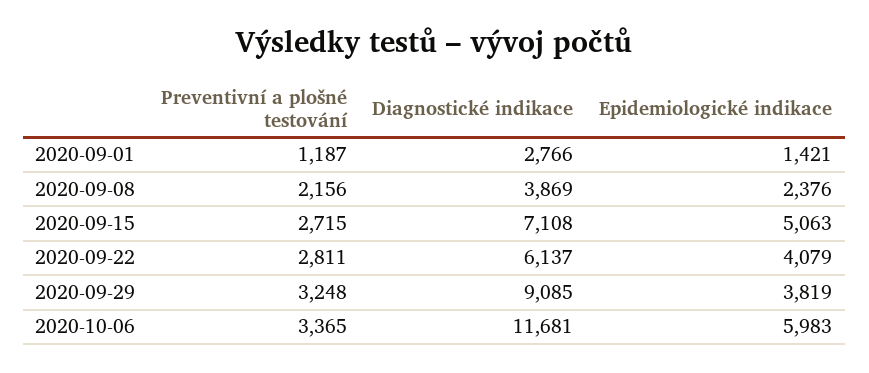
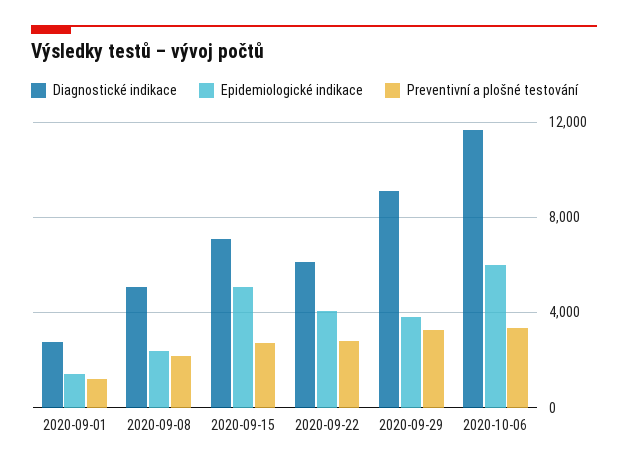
  {
    "Preventivní a plošné testování": {
      "2020-09-01": 1187,
      "2020-09-08": 2156,
      "2020-09-15": 2715,
      "2020-09-22": 2811,
      "2020-09-29": 3248,
      "2020-10-06": 3365
    },
    "Diagnostické indikace": {
      "2020-09-01": 2766,
-     "2020-09-08": 3869,
+     "2020-09-08": 5000,
      "2020-09-15": 7108,
      "2020-09-22": 6137,
      "2020-09-29": 9085,
      "2020-10-06": 11681
    },
    "Epidemiologické indikace": {
      "2020-09-01": 1421,
      "2020-09-08": 2376,
      "2020-09-15": 5063,
      "2020-09-22": 4079,
      "2020-09-29": 3819,
      "2020-10-06": 5983
    }
  }

